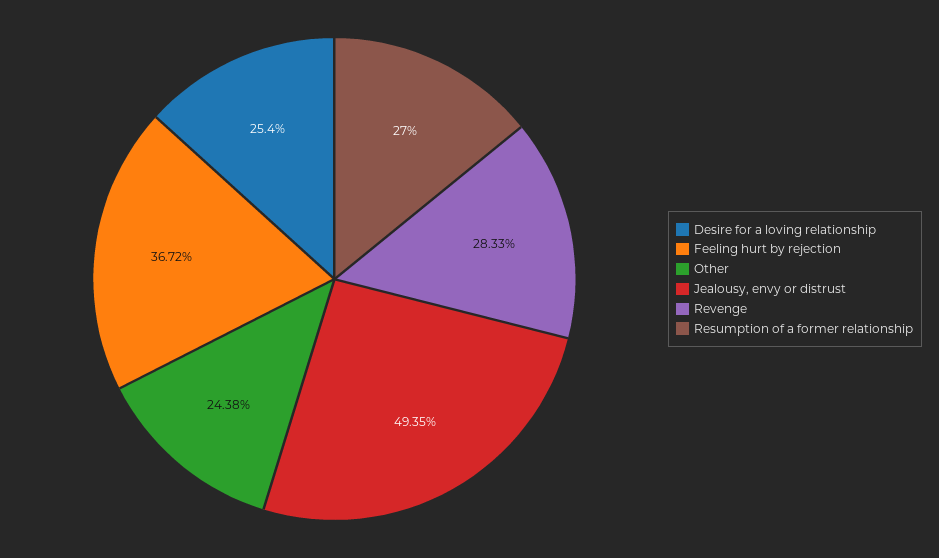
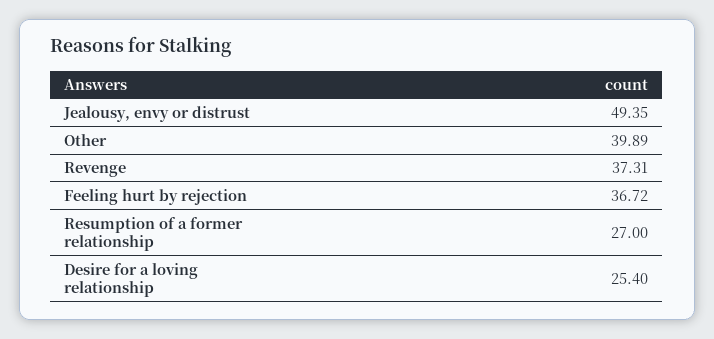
  {
    "Desire for a loving relationship": 25.4,
    "Feeling hurt by rejection": 36.72,
-   "Other": 24.38,
+   "Other": 39.89,
    "Jealousy, envy or distrust": 49.35,
-   "Revenge": 28.33,
+   "Revenge": 37.31,
    "Resumption of a former relationship": 27
  }

